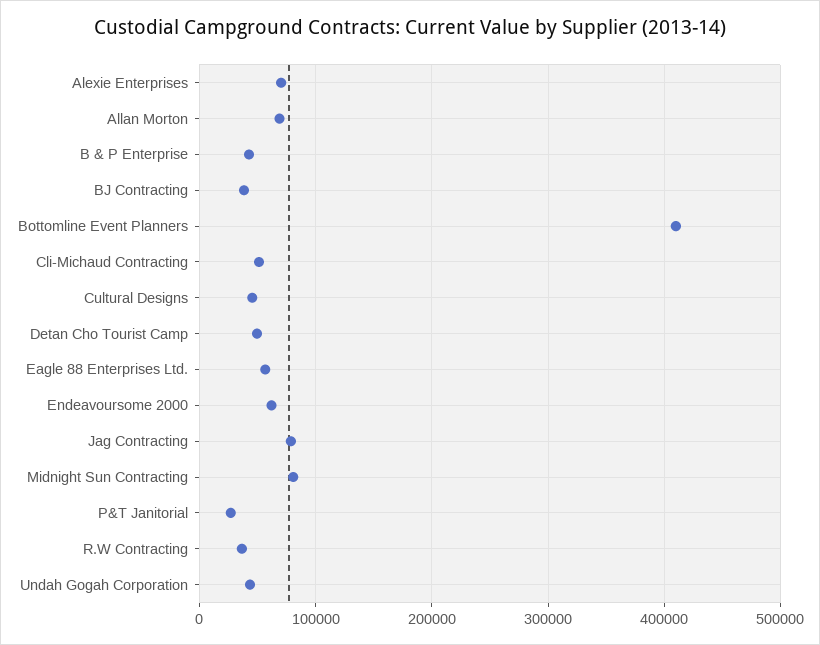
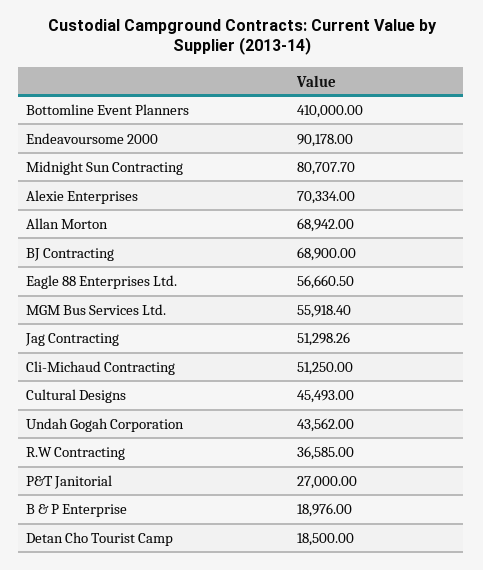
  {
    "Alexie Enterprises": 70334,
    "Allan Morton": 68942,
-   "B & P Enterprise": 40000,
+   "B & P Enterprise": 18976,
-   "BJ Contracting": 40000,
+   "BJ Contracting": 68900,
    "Bottomline Event Planners": 410000,
    "Cli-Michaud Contracting": 51250,
    "Cultural Designs": 45493,
-   "Detan Cho Tourist Camp": 50000,
+   "Detan Cho Tourist Camp": 18500,
    "Eagle 88 Enterprises Ltd.": 56660.5,
-   "Endeavoursome 2000": 60000,
+   "Endeavoursome 2000": 90178,
-   "Jag Contracting": 80000,
+   "Jag Contracting": 51298.26,
    "Midnight Sun Contracting": 80707.7,
    "P&T Janitorial": 27000,
    "R.W Contracting": 36585,
-   "Undah Gogah Corporation": 43562
+   "Undah Gogah Corporation": 43562,
+   "MGM Bus Services Ltd.": 55918.4
  }

